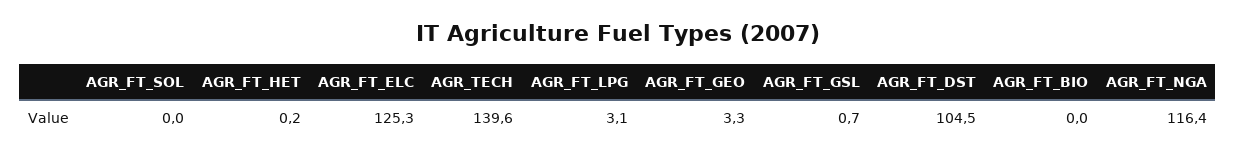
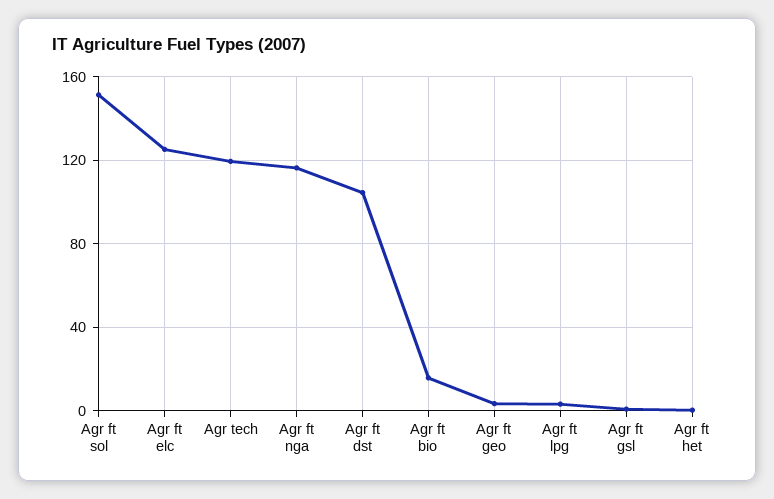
  {
-   "AGR_FT_SOL": 0,
+   "AGR_FT_SOL": 150,
    "AGR_FT_HET": 0.2,
    "AGR_FT_ELC": 125.3,
-   "AGR_TECH": 139.6,
+   "AGR_TECH": 120,
    "AGR_FT_LPG": 3.1,
    "AGR_FT_GEO": 3.3,
    "AGR_FT_GSL": 0.7,
    "AGR_FT_DST": 104.5,
-   "AGR_FT_BIO": 0,
+   "AGR_FT_BIO": 15,
    "AGR_FT_NGA": 116.4
  }

